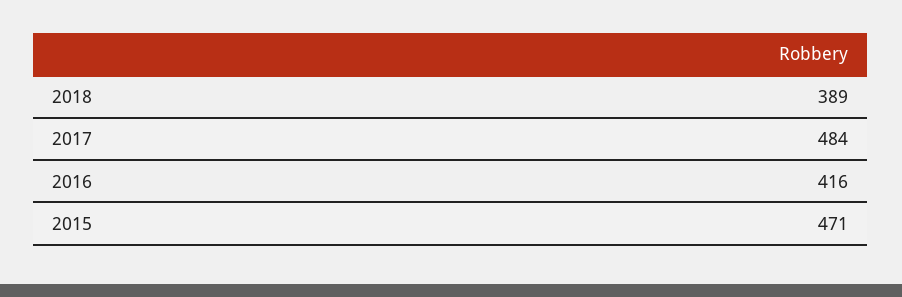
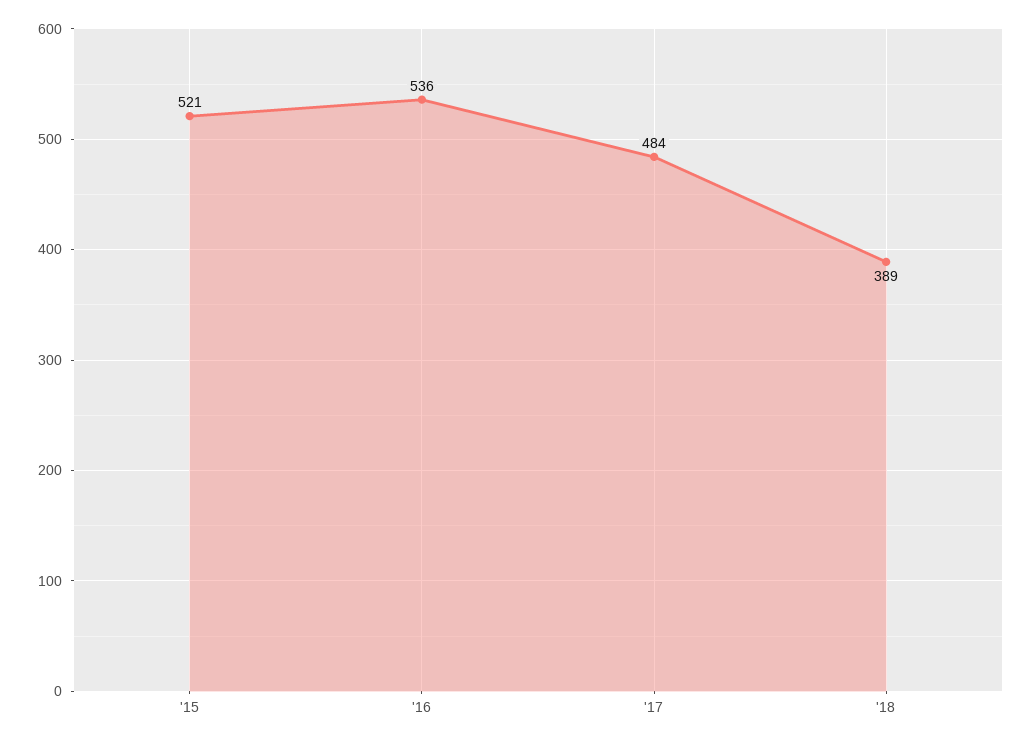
  {
    "2018": 389,
    "2017": 484,
-   "2016": 416,
+   "2016": 536,
-   "2015": 471
+   "2015": 521
  }

